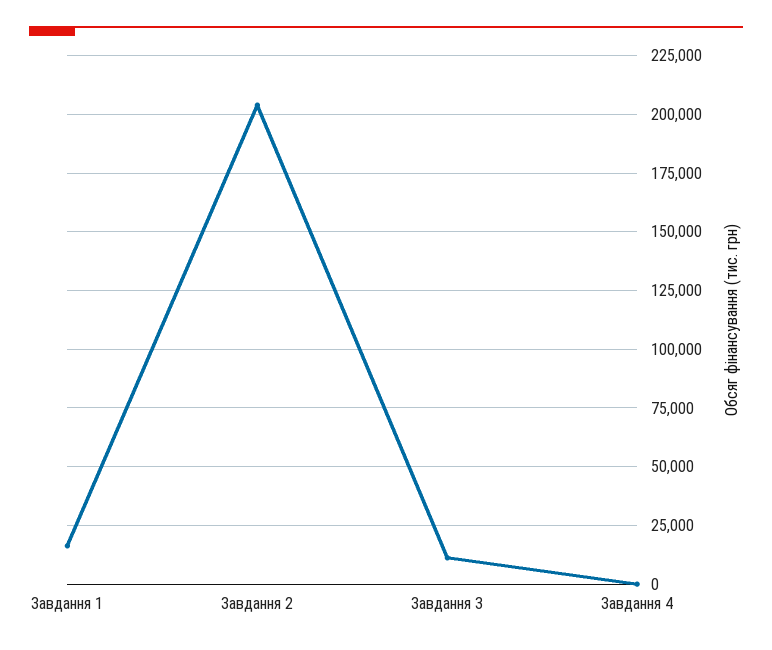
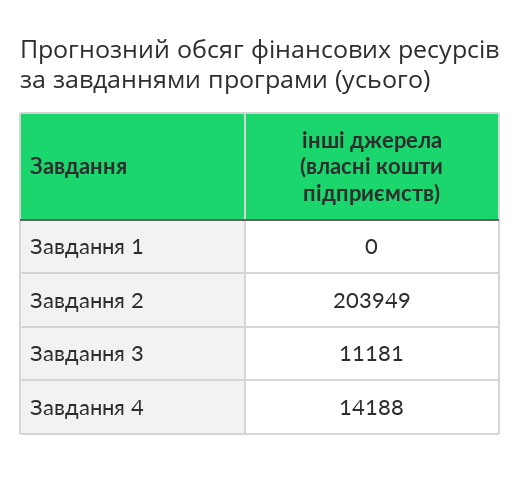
  {
-   "Завдання 1": 15000,
+   "Завдання 1": 0,
    "Завдання 2": 203949,
    "Завдання 3": 11181,
-   "Завдання 4": 0
+   "Завдання 4": 14188
  }

